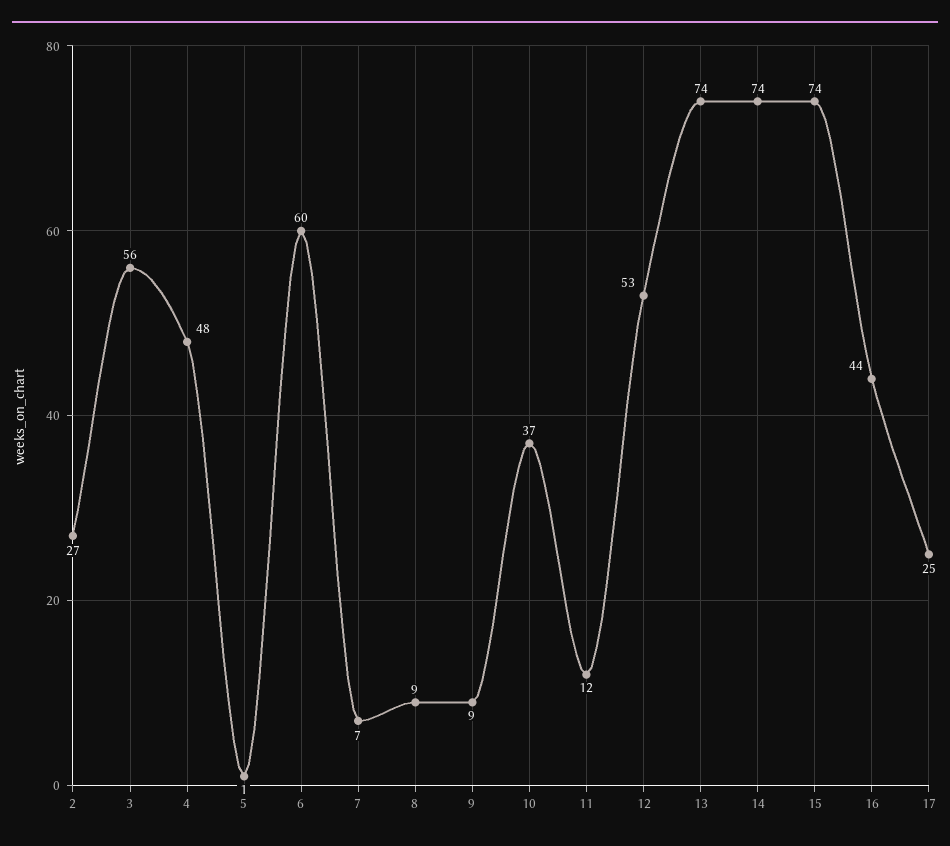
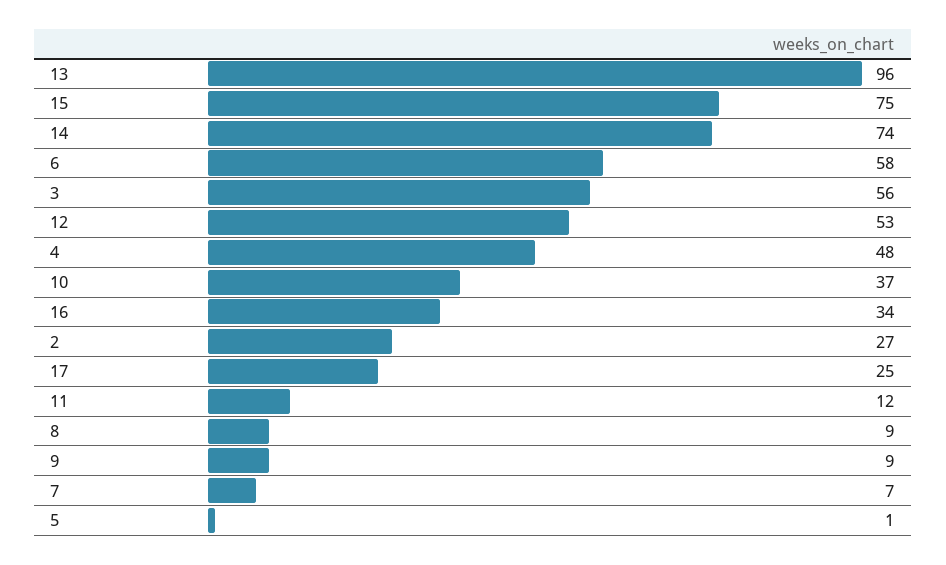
  {
    "2": 27,
    "3": 56,
    "4": 48,
    "5": 1,
-   "6": 60,
+   "6": 58,
    "7": 7,
    "8": 9,
    "9": 9,
    "10": 37,
    "11": 12,
    "12": 53,
-   "13": 74,
+   "13": 96,
    "14": 74,
-   "15": 74,
+   "15": 75,
-   "16": 44,
+   "16": 34,
    "17": 25
  }

